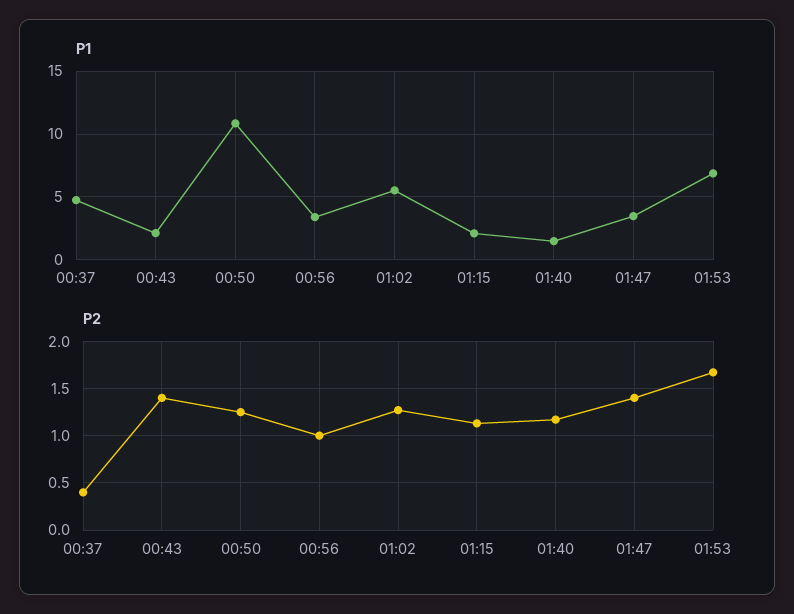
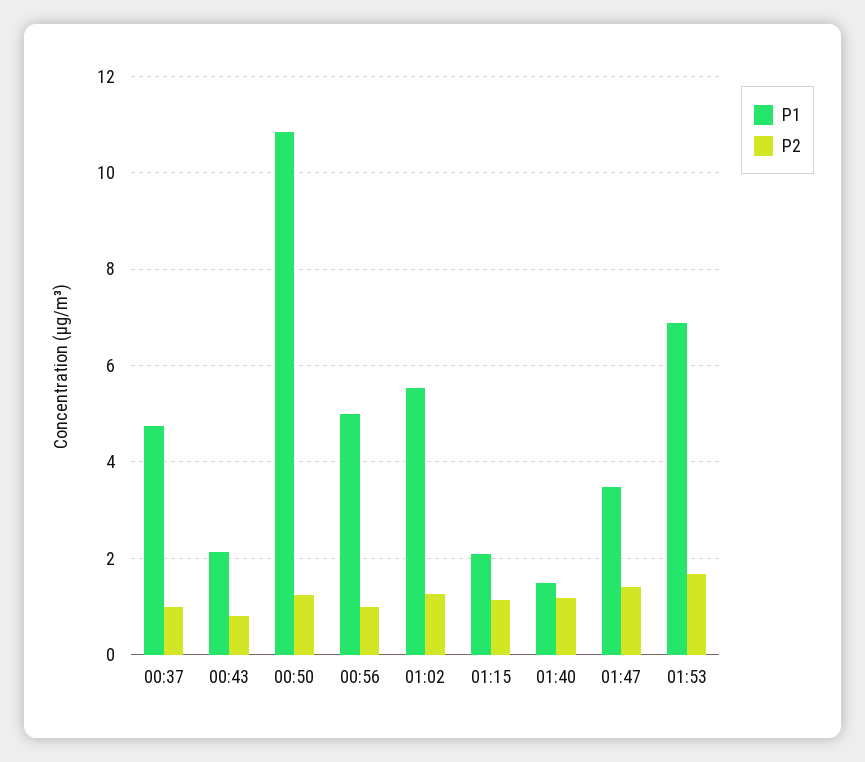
  {
    "P1": {
      "00:37": 4.8,
      "00:43": 2.2,
      "00:50": 10.8,
-     "00:56": 3.5,
+     "00:56": 5,
      "01:02": 5.6,
      "01:15": 2.2,
      "01:40": 1.4,
      "01:47": 3.4,
      "01:53": 6.8
    },
    "P2": {
-     "00:37": 0.4,
+     "00:37": 1,
-     "00:43": 1.4,
+     "00:43": 0.8,
      "00:50": 1.3,
      "00:56": 1,
      "01:02": 1.3,
      "01:15": 1.1,
      "01:40": 1.2,
      "01:47": 1.4,
      "01:53": 1.7
    }
  }

